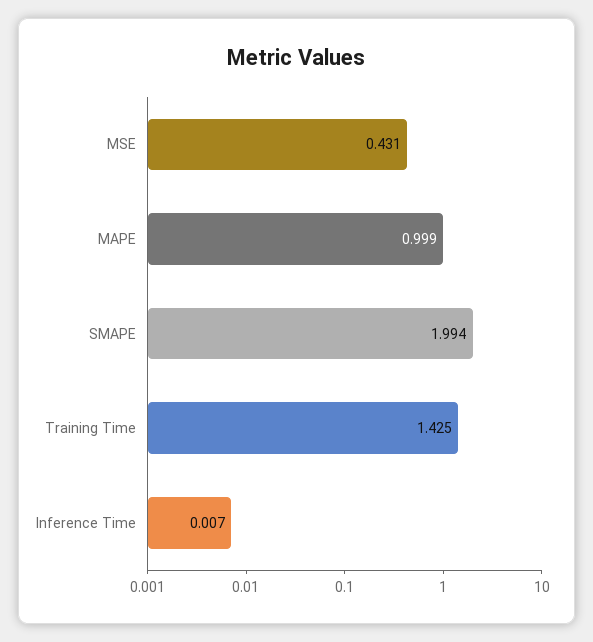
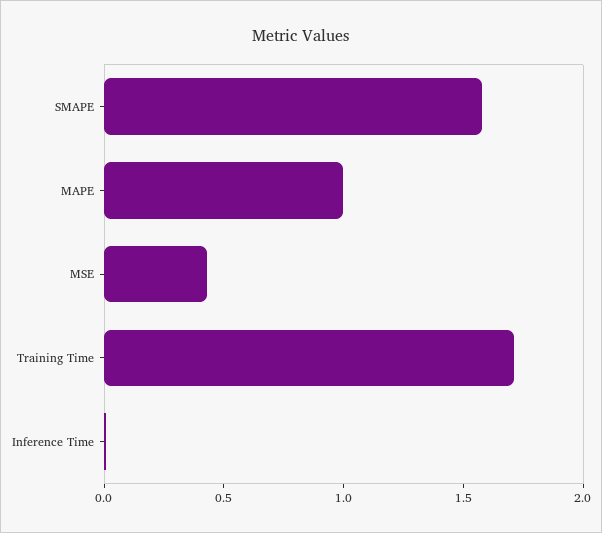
  {
    "MSE": 0.431,
    "MAPE": 0.999,
-   "SMAPE": 1.994,
+   "SMAPE": 1.6,
-   "Training Time": 1.425,
+   "Training Time": 1.7,
    "Inference Time": 0.007
  }

